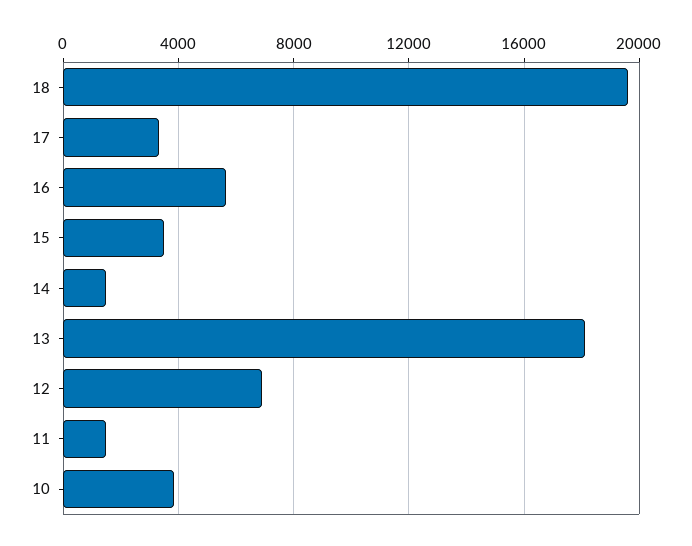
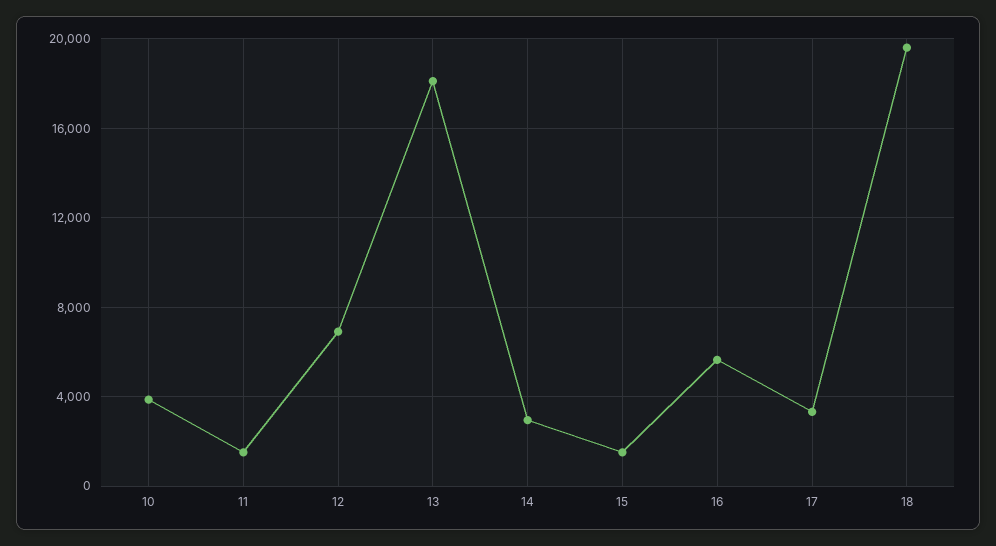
  {
    "18": 19500,
    "17": 3500,
    "16": 5500,
-   "15": 3500,
+   "15": 1500,
-   "14": 1500,
+   "14": 3000,
    "13": 18000,
    "12": 7000,
    "11": 1500,
    "10": 4000
  }

